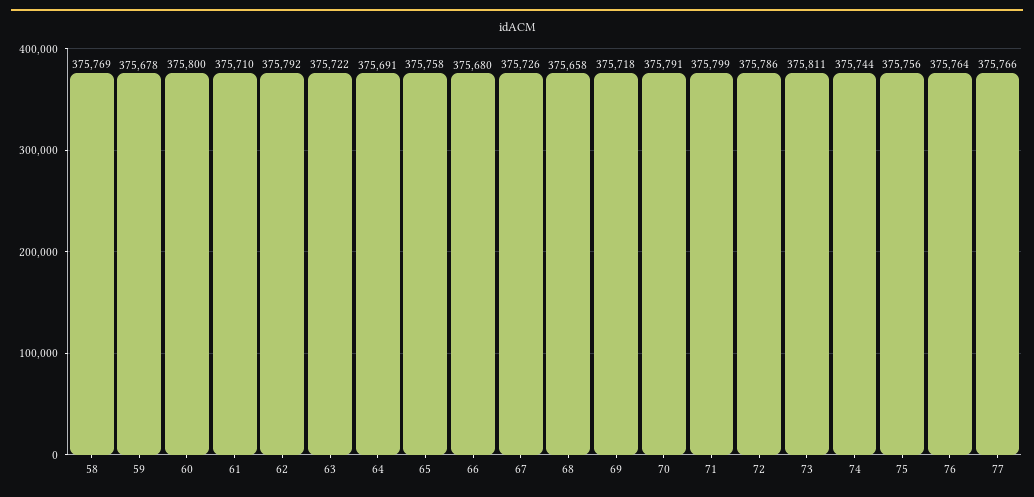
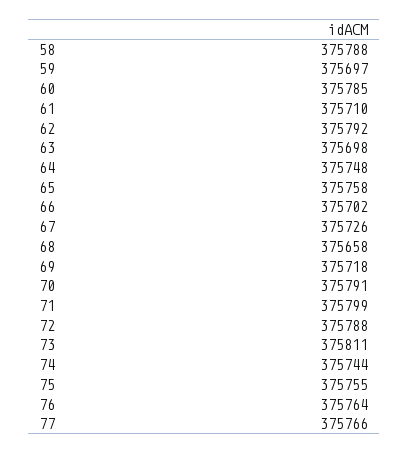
  {
-   "58": 375769,
+   "58": 375788,
-   "59": 375678,
+   "59": 375697,
-   "60": 375800,
+   "60": 375785,
    "61": 375710,
    "62": 375792,
-   "63": 375722,
+   "63": 375698,
-   "64": 375691,
+   "64": 375748,
    "65": 375758,
-   "66": 375680,
+   "66": 375702,
    "67": 375726,
    "68": 375658,
    "69": 375718,
    "70": 375791,
    "71": 375799,
-   "72": 375786,
+   "72": 375788,
    "73": 375811,
    "74": 375744,
-   "75": 375756,
+   "75": 375755,
    "76": 375764,
    "77": 375766
  }

